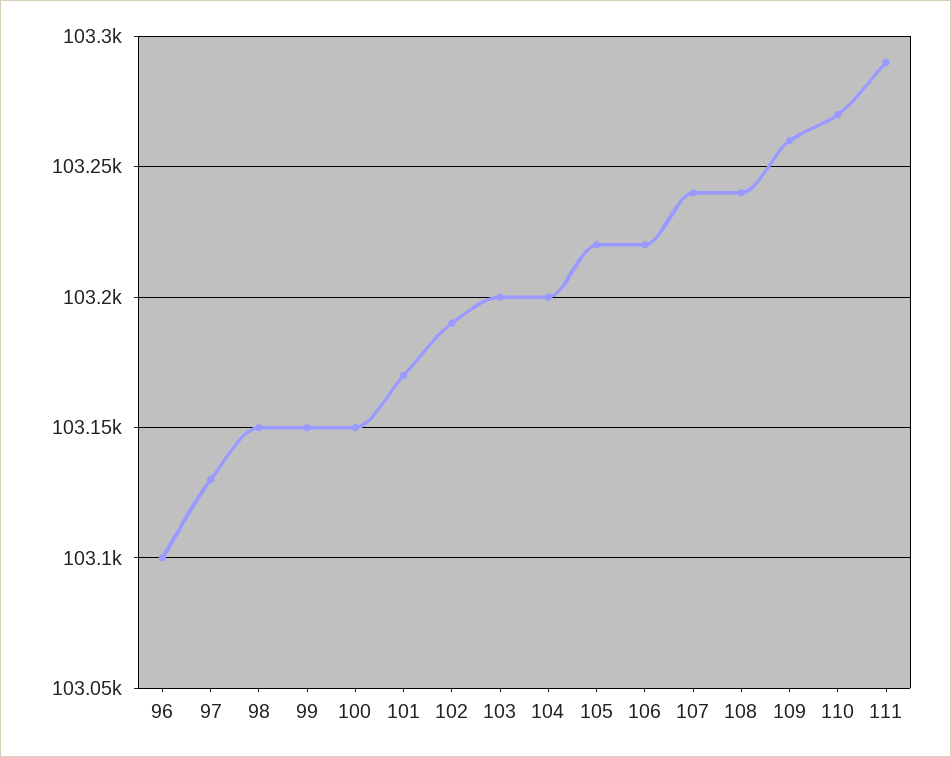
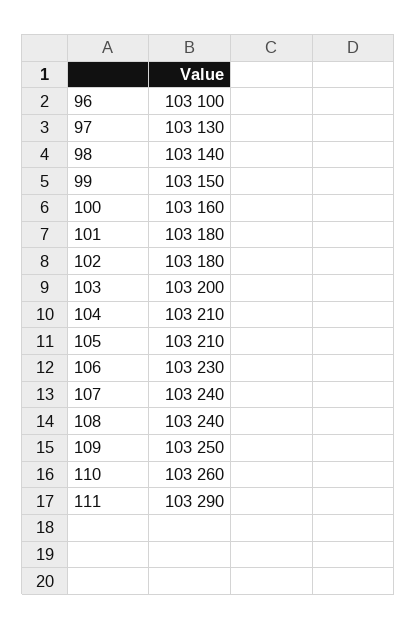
  {
    "96": 103100,
    "97": 103130,
-   "98": 103150,
+   "98": 103140,
    "99": 103150,
-   "100": 103150,
+   "100": 103160,
-   "101": 103170,
+   "101": 103180,
-   "102": 103190,
+   "102": 103180,
    "103": 103200,
-   "104": 103200,
+   "104": 103210,
-   "105": 103220,
+   "105": 103210,
-   "106": 103220,
+   "106": 103230,
    "107": 103240,
    "108": 103240,
-   "109": 103260,
+   "109": 103250,
-   "110": 103270,
+   "110": 103260,
    "111": 103290
  }

